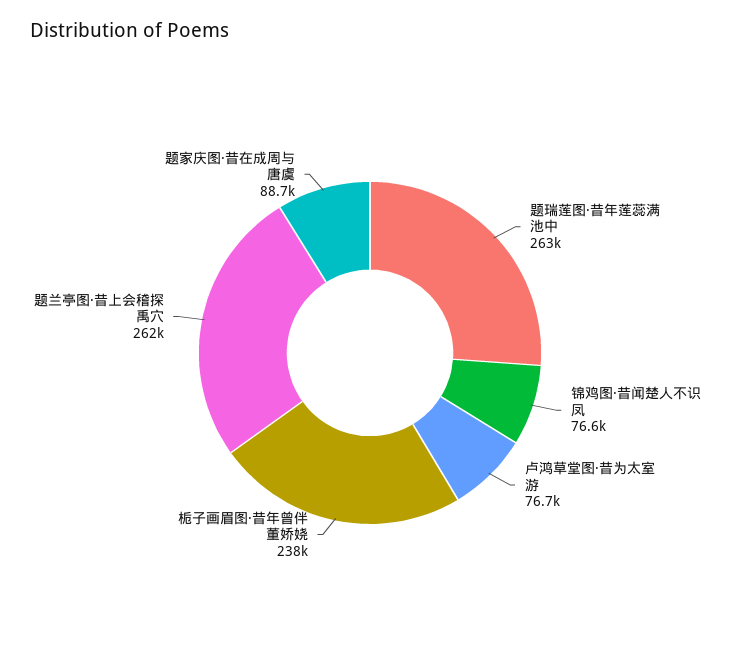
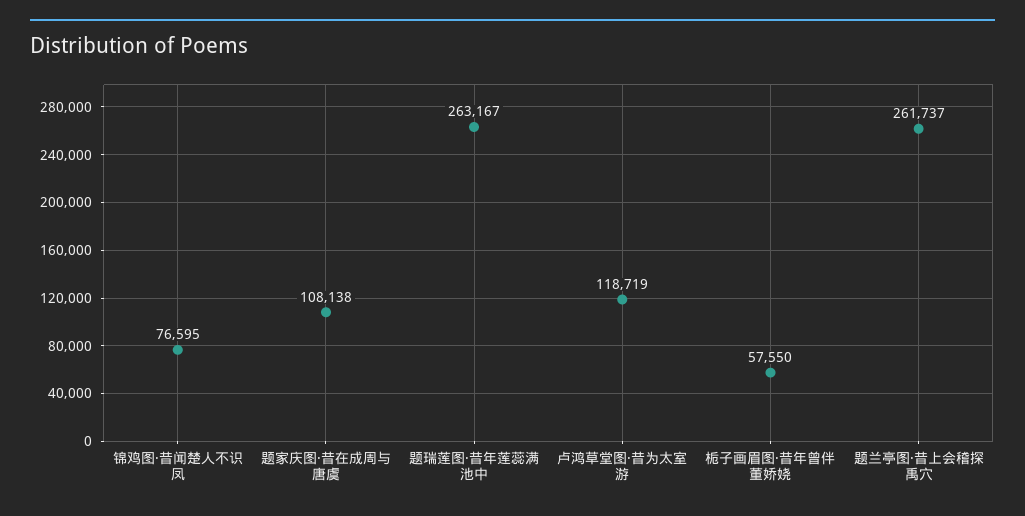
  {
    "题瑞莲图·昔年莲蕊满池中": 263167,
    "锦鸡图·昔闻楚人不识凤": 76595,
-   "卢鸿草堂图·昔为太室游": 76700,
+   "卢鸿草堂图·昔为太室游": 118719,
-   "栀子画眉图·昔年曾伴董娇娆": 238000,
+   "栀子画眉图·昔年曾伴董娇娆": 57550,
    "题兰亭图·昔上会稽探禹穴": 261737,
-   "题家庆图·昔在成周与唐虞": 88700
+   "题家庆图·昔在成周与唐虞": 108138
  }

